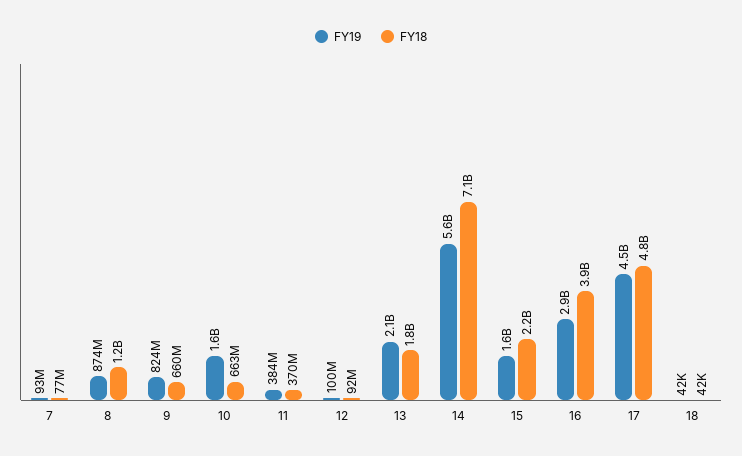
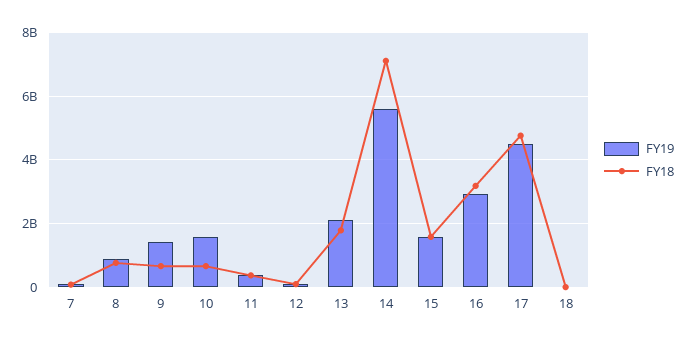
  {
    "FY19": {
      "7": 93000000,
      "8": 874000000,
-     "9": 824000000,
+     "9": 1400000000,
      "10": 1600000000,
      "11": 384000000,
      "12": 100000000,
      "13": 2100000000,
      "14": 5600000000,
      "15": 1600000000,
      "16": 2900000000,
      "17": 4500000000,
      "18": 42000
    },
    "FY18": {
      "7": 77000000,
-     "8": 1200000000,
+     "8": 800000000,
      "9": 660000000,
      "10": 663000000,
      "11": 370000000,
      "12": 92000000,
      "13": 1800000000,
      "14": 7100000000,
-     "15": 2200000000,
+     "15": 1600000000,
-     "16": 3900000000,
+     "16": 3200000000,
      "17": 4800000000,
      "18": 42000
    }
  }

